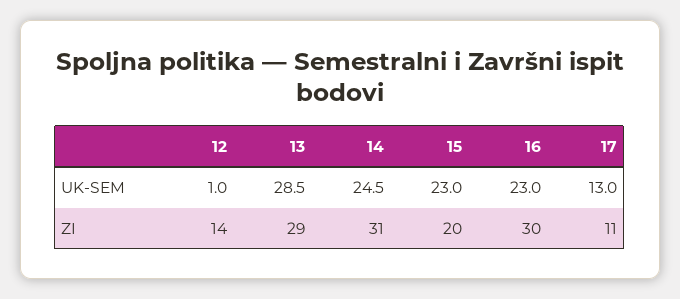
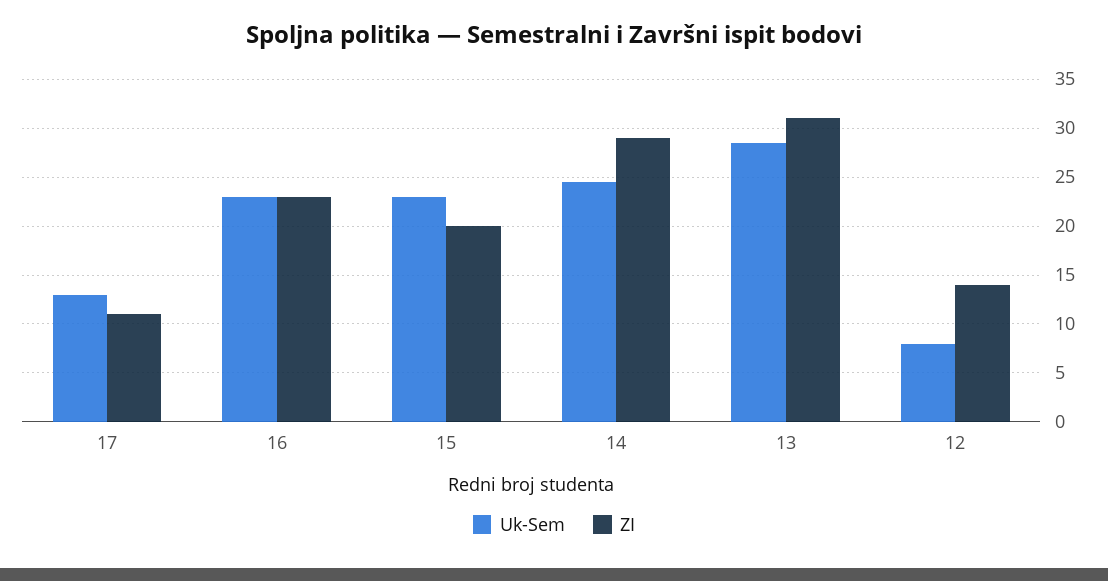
  {
    "UK-SEM": {
-     "12": 1,
+     "12": 8,
      "13": 28.5,
      "14": 24.5,
      "15": 23,
      "16": 23,
      "17": 13
    },
    "ZI": {
      "12": 14,
-     "13": 29,
+     "13": 31,
-     "14": 31,
+     "14": 29,
      "15": 20,
-     "16": 30,
+     "16": 23,
      "17": 11
    }
  }

